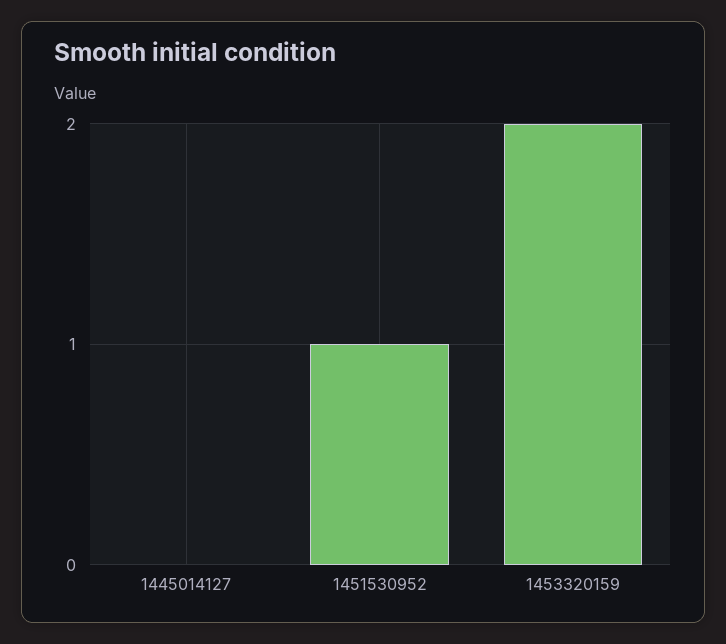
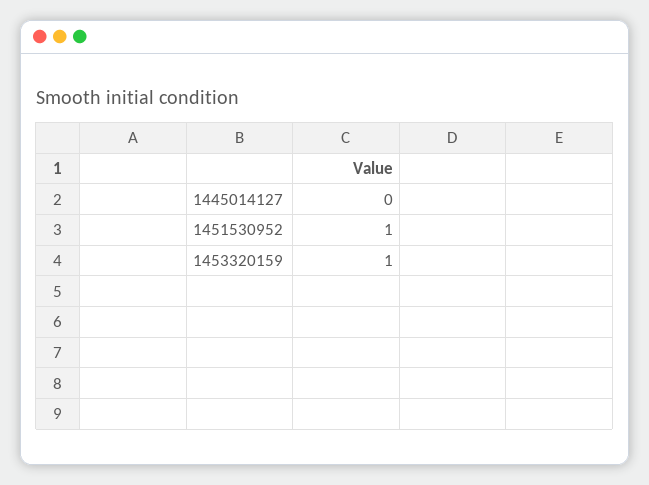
  {
    "1445014127": 0,
    "1451530952": 1,
-   "1453320159": 2
+   "1453320159": 1
  }

